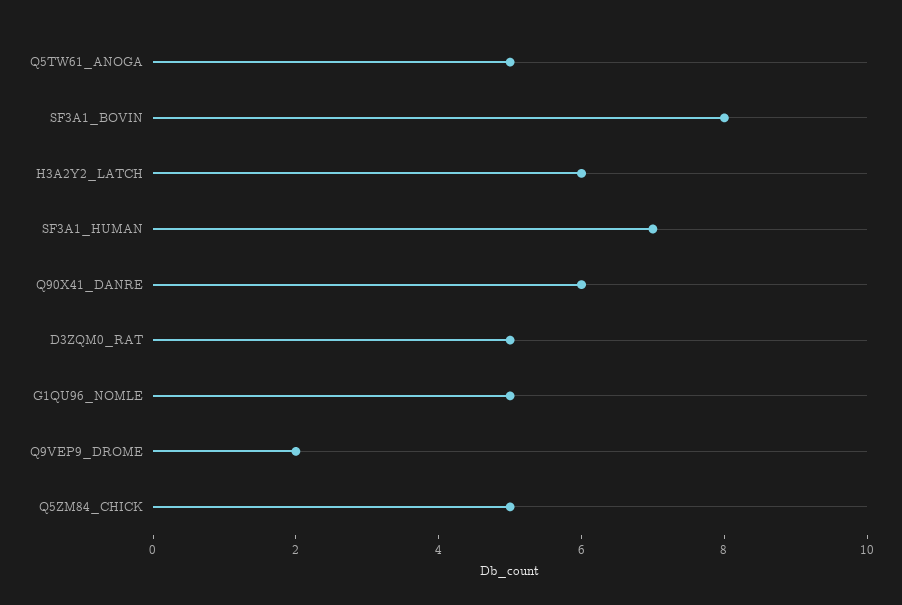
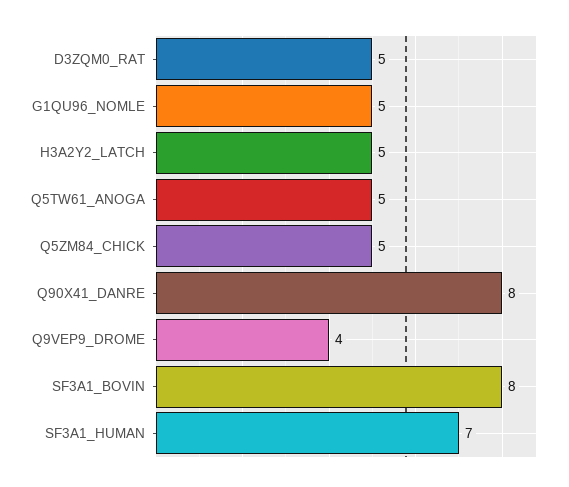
  {
    "Q5TW61_ANOGA": 5,
    "SF3A1_BOVIN": 8,
-   "H3A2Y2_LATCH": 6,
+   "H3A2Y2_LATCH": 5,
    "SF3A1_HUMAN": 7,
-   "Q90X41_DANRE": 6,
+   "Q90X41_DANRE": 8,
    "D3ZQM0_RAT": 5,
    "G1QU96_NOMLE": 5,
-   "Q9VEP9_DROME": 2,
+   "Q9VEP9_DROME": 4,
    "Q5ZM84_CHICK": 5
  }

